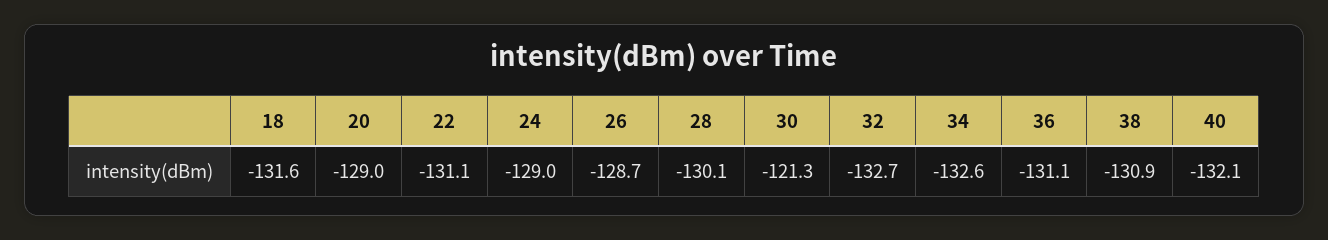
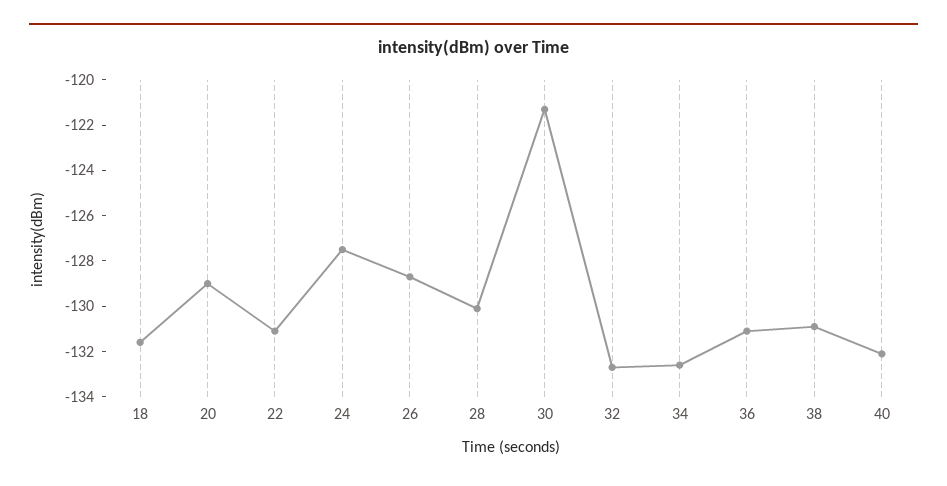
  {
    "18": -131.6,
    "20": -129,
    "22": -131.1,
-   "24": -129,
+   "24": -127.5,
    "26": -128.7,
    "28": -130.1,
    "30": -121.3,
    "32": -132.7,
    "34": -132.6,
    "36": -131.1,
    "38": -130.9,
    "40": -132.1
  }

